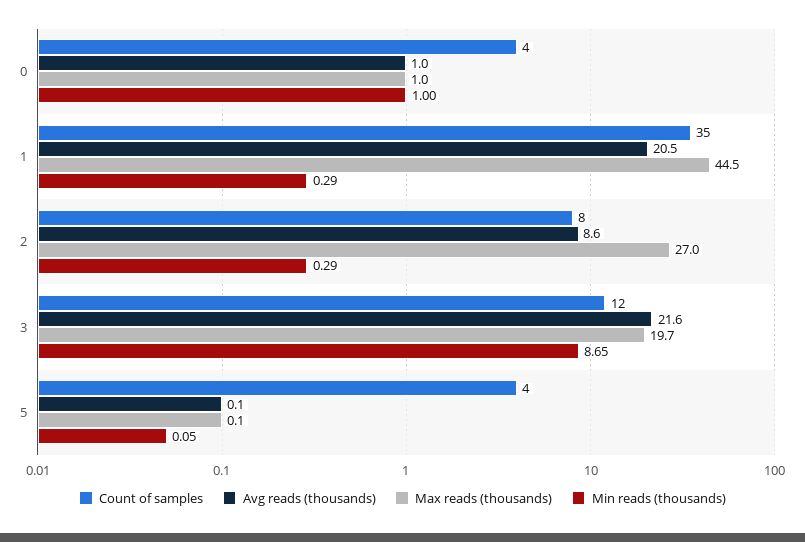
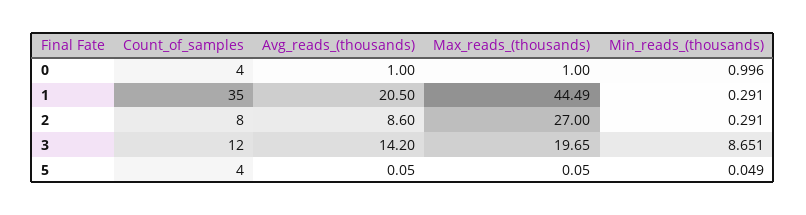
  {
    "Count of samples": {
      "0": 4,
      "1": 35,
      "2": 8,
      "3": 12,
      "5": 4
    },
    "Avg reads (thousands)": {
      "0": 1,
      "1": 20.5,
      "2": 8.6,
-     "3": 21.6,
+     "3": 14.2,
      "5": 0.05
    },
    "Max reads (thousands)": {
      "0": 1,
      "1": 44.49,
      "2": 27,
      "3": 19.65,
      "5": 0.05
    },
    "Min reads (thousands)": {
      "0": 0.996,
      "1": 0.291,
      "2": 0.291,
      "3": 8.651,
      "5": 0.049
    }
  }

